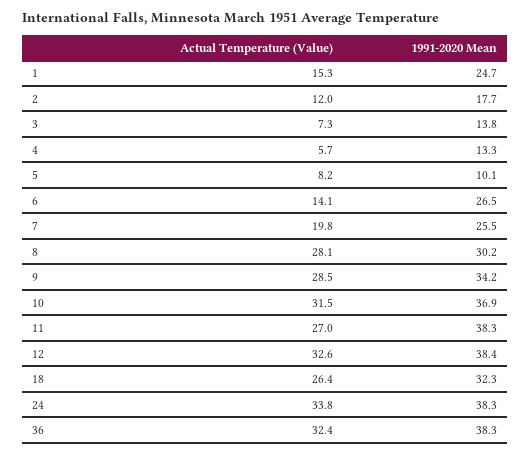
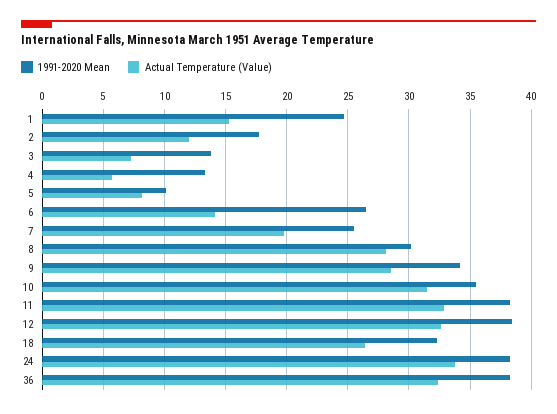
  {
    "Actual Temperature (Value)": {
      "1": 15.3,
      "2": 12,
      "3": 7.3,
      "4": 5.7,
      "5": 8.2,
      "6": 14.1,
      "7": 19.8,
      "8": 28.1,
      "9": 28.5,
      "10": 31.5,
-     "11": 27,
+     "11": 33,
      "12": 32.6,
      "18": 26.4,
      "24": 33.8,
      "36": 32.4
    },
    "1991-2020 Mean": {
      "1": 24.7,
      "2": 17.7,
      "3": 13.8,
      "4": 13.3,
      "5": 10.1,
      "6": 26.5,
      "7": 25.5,
      "8": 30.2,
      "9": 34.2,
-     "10": 36.9,
+     "10": 35.5,
      "11": 38.3,
      "12": 38.4,
      "18": 32.3,
      "24": 38.3,
      "36": 38.3
    }
  }

